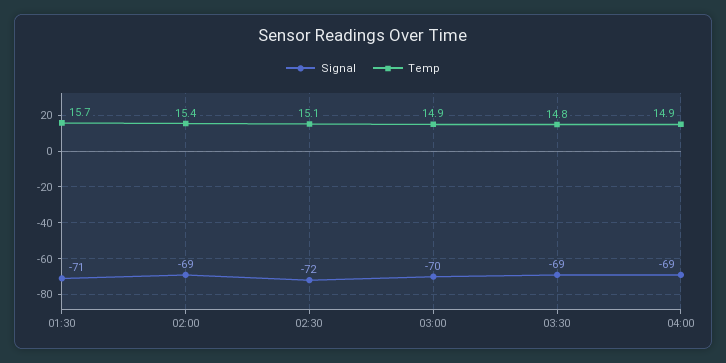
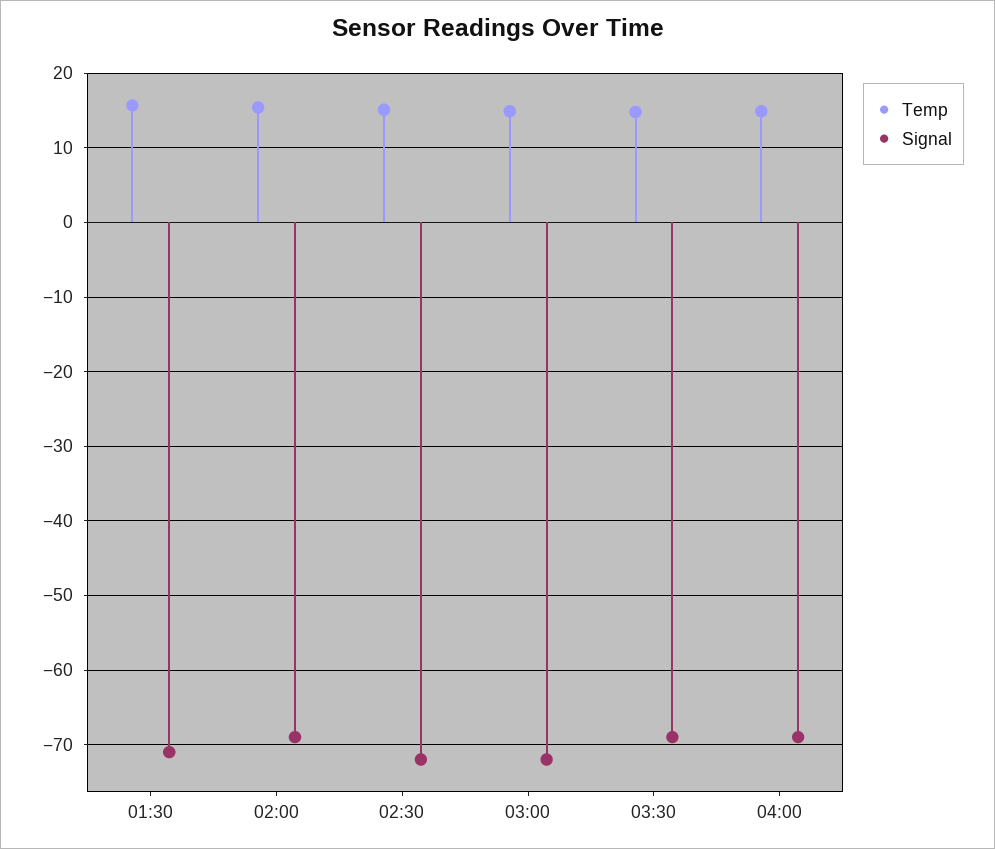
  {
    "Signal": {
      "01:30": -71,
      "02:00": -69,
      "02:30": -72,
-     "03:00": -70,
+     "03:00": -72,
      "03:30": -69,
      "04:00": -69
    },
    "Temp": {
      "01:30": 15.7,
      "02:00": 15.4,
      "02:30": 15.1,
      "03:00": 14.9,
      "03:30": 14.8,
      "04:00": 14.9
    }
  }

